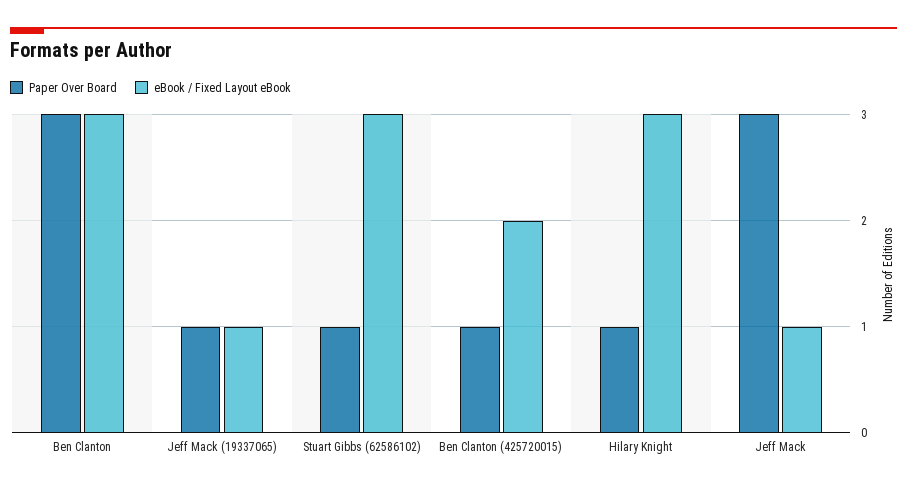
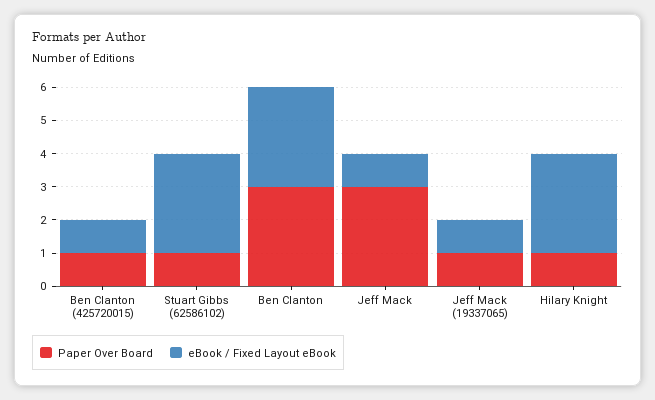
  {
    "Paper Over Board": {
      "Ben Clanton": 3,
      "Jeff Mack (19337065)": 1,
      "Stuart Gibbs (62586102)": 1,
      "Ben Clanton (425720015)": 1,
      "Hilary Knight": 1,
      "Jeff Mack": 3
    },
    "eBook / Fixed Layout eBook": {
      "Ben Clanton": 3,
      "Jeff Mack (19337065)": 1,
      "Stuart Gibbs (62586102)": 3,
-     "Ben Clanton (425720015)": 2,
+     "Ben Clanton (425720015)": 1,
      "Hilary Knight": 3,
      "Jeff Mack": 1
    }
  }

